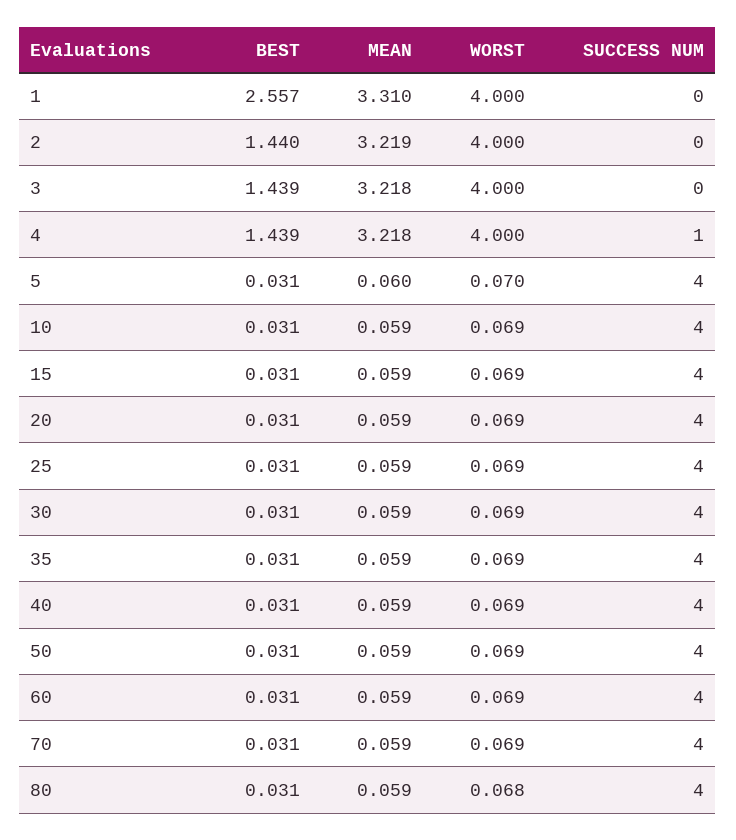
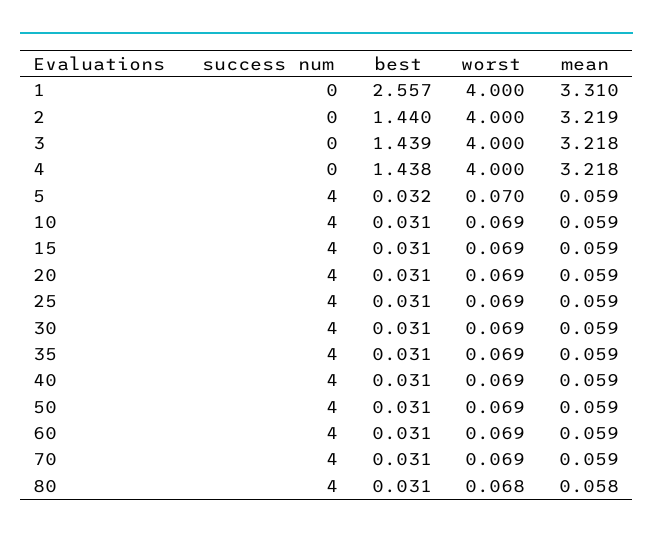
  {
    "BEST": {
      "1": 2.557,
      "2": 1.44,
      "3": 1.439,
-     "4": 1.439,
+     "4": 1.438,
-     "5": 0.031,
+     "5": 0.032,
      "10": 0.031,
      "15": 0.031,
      "20": 0.031,
      "25": 0.031,
      "30": 0.031,
      "35": 0.031,
      "40": 0.031,
      "50": 0.031,
      "60": 0.031,
      "70": 0.031,
      "80": 0.031
    },
    "MEAN": {
      "1": 3.31,
      "2": 3.219,
      "3": 3.218,
      "4": 3.218,
-     "5": 0.06,
+     "5": 0.059,
      "10": 0.059,
      "15": 0.059,
      "20": 0.059,
      "25": 0.059,
      "30": 0.059,
      "35": 0.059,
      "40": 0.059,
      "50": 0.059,
      "60": 0.059,
      "70": 0.059,
-     "80": 0.059
+     "80": 0.058
    },
    "WORST": {
      "1": 4,
      "2": 4,
      "3": 4,
      "4": 4,
      "5": 0.07,
      "10": 0.069,
      "15": 0.069,
      "20": 0.069,
      "25": 0.069,
      "30": 0.069,
      "35": 0.069,
      "40": 0.069,
      "50": 0.069,
      "60": 0.069,
      "70": 0.069,
      "80": 0.068
    },
    "SUCCESS NUM": {
      "1": 0,
      "2": 0,
      "3": 0,
-     "4": 1,
+     "4": 0,
      "5": 4,
      "10": 4,
      "15": 4,
      "20": 4,
      "25": 4,
      "30": 4,
      "35": 4,
      "40": 4,
      "50": 4,
      "60": 4,
      "70": 4,
      "80": 4
    }
  }

